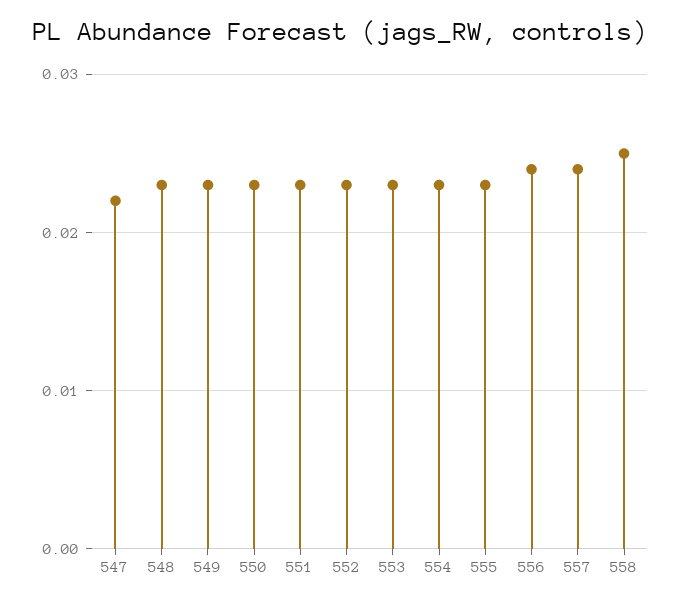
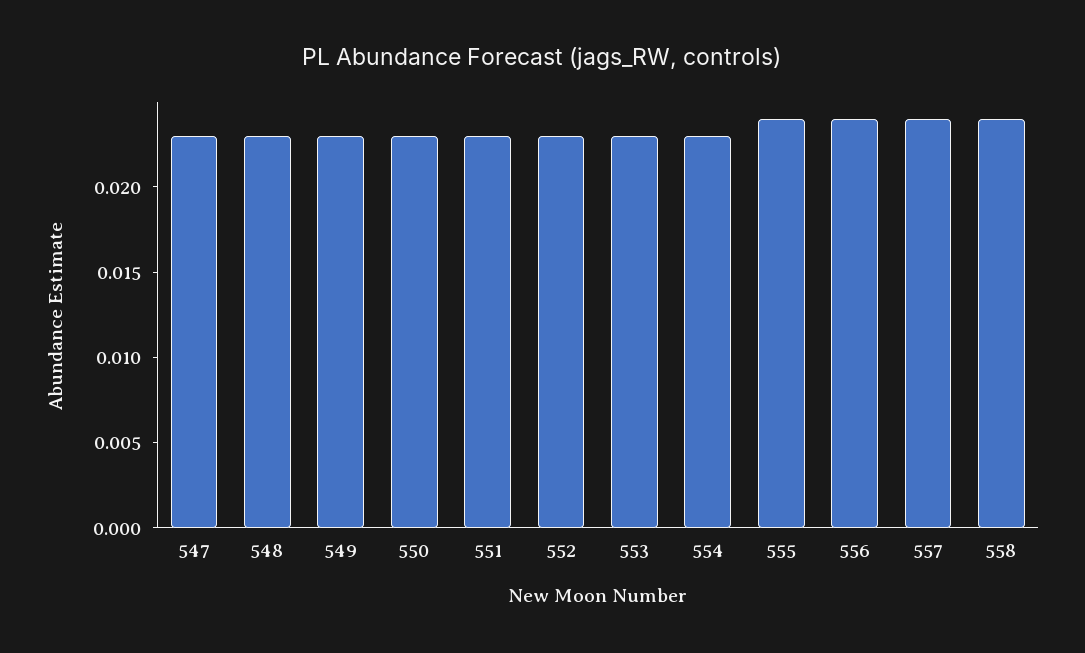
  {
-   "547": 0.022,
+   "547": 0.023,
    "548": 0.023,
    "549": 0.023,
    "550": 0.023,
    "551": 0.023,
    "552": 0.023,
    "553": 0.023,
    "554": 0.023,
-   "555": 0.023,
+   "555": 0.024,
    "556": 0.024,
    "557": 0.024,
-   "558": 0.025
+   "558": 0.024
  }

